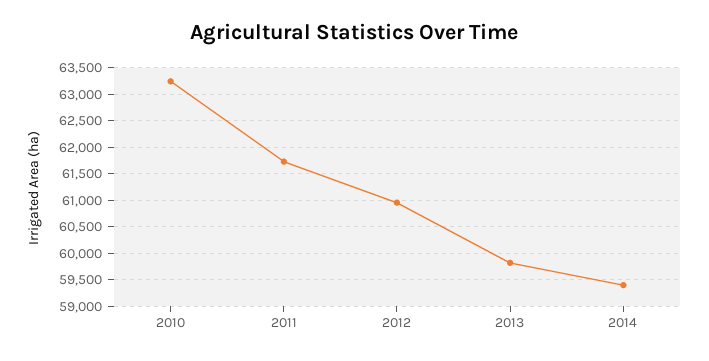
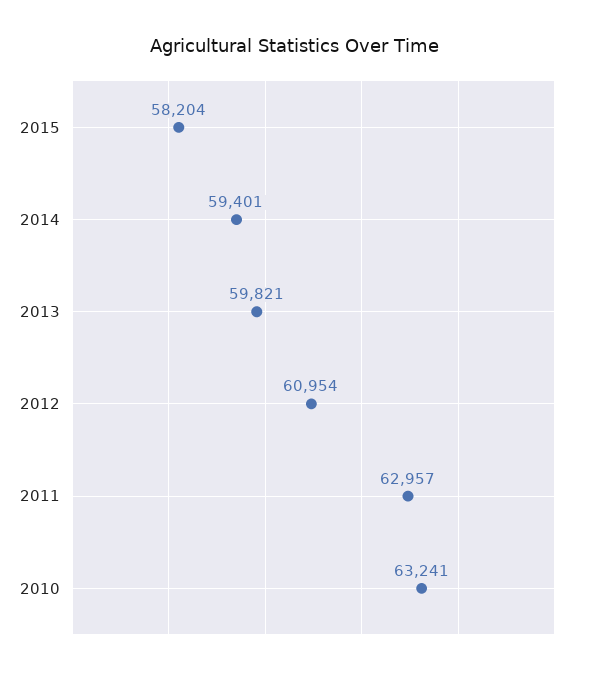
  {
    "2010": 63241,
-   "2011": 61750,
+   "2011": 62957,
    "2012": 60954,
    "2013": 59821,
-   "2014": 59401
+   "2014": 59401,
+   "2015": 58204
  }

